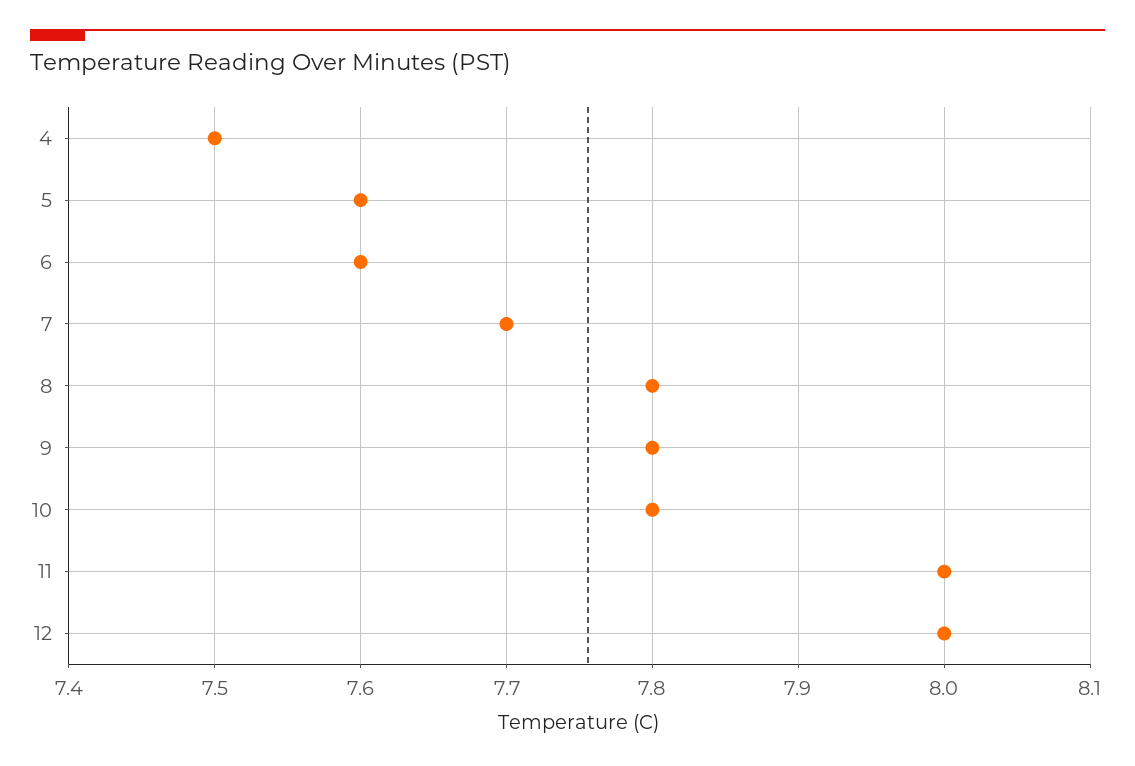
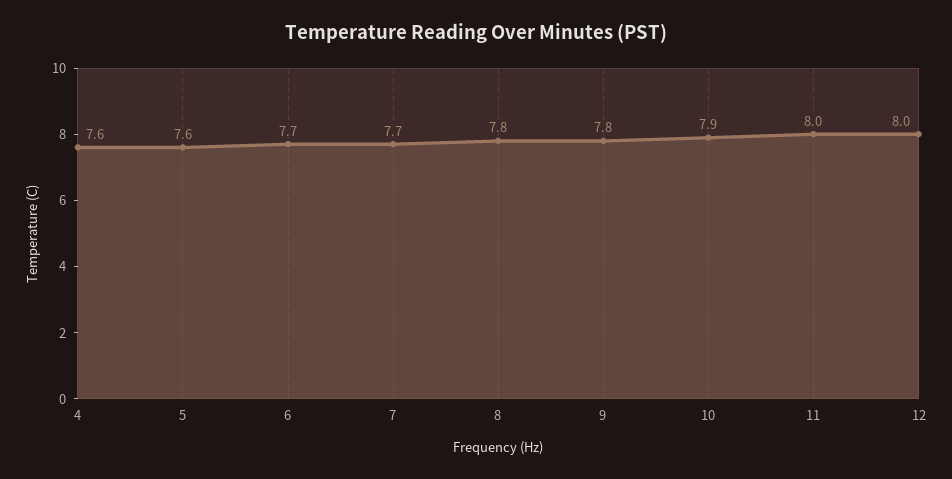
  {
-   "4": 7.5,
+   "4": 7.6,
    "5": 7.6,
-   "6": 7.6,
+   "6": 7.7,
    "7": 7.7,
    "8": 7.8,
    "9": 7.8,
-   "10": 7.8,
+   "10": 7.9,
    "11": 8,
    "12": 8
  }

